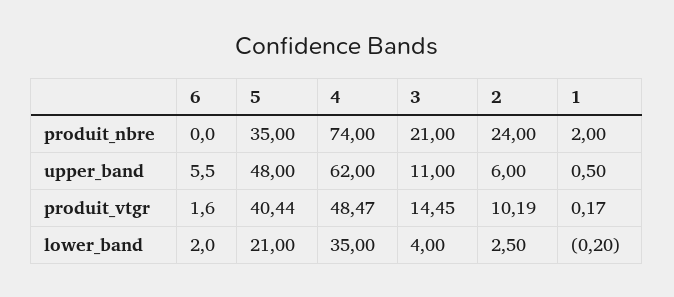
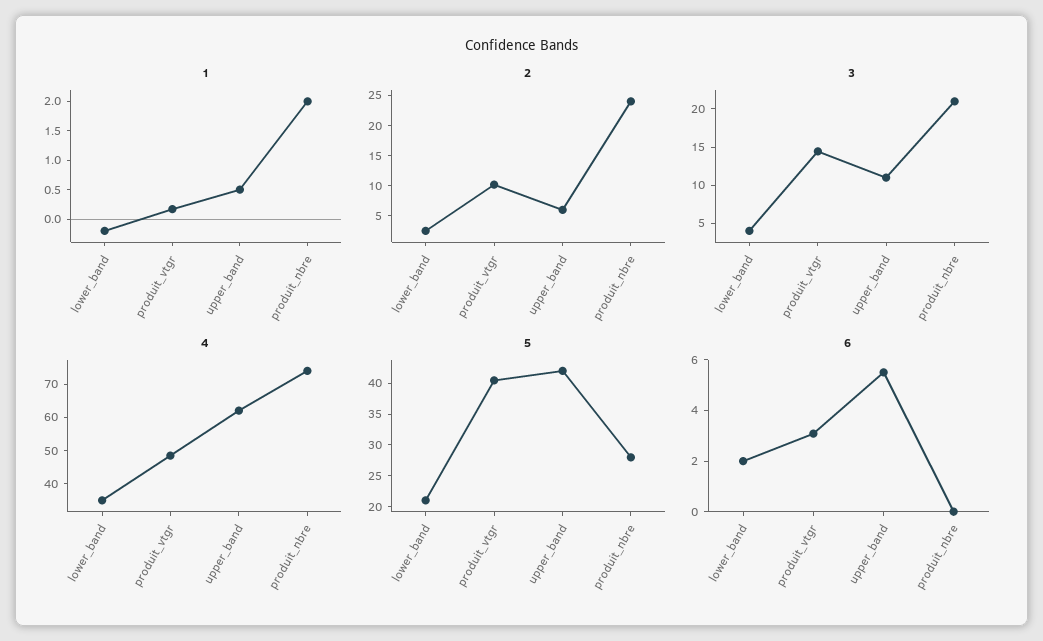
  {
    "6": {
      "produit_nbre": 0,
      "upper_band": 5.5,
-     "produit_vtgr": 1.6,
+     "produit_vtgr": 3,
      "lower_band": 2
    },
    "5": {
-     "produit_nbre": 35,
+     "produit_nbre": 27.5,
-     "upper_band": 48,
+     "upper_band": 42.5,
      "produit_vtgr": 40.44,
      "lower_band": 21
    },
    "4": {
      "produit_nbre": 74,
      "upper_band": 62,
      "produit_vtgr": 48.47,
      "lower_band": 35
    },
    "3": {
      "produit_nbre": 21,
      "upper_band": 11,
      "produit_vtgr": 14.45,
      "lower_band": 4
    },
    "2": {
      "produit_nbre": 24,
      "upper_band": 6,
      "produit_vtgr": 10.19,
      "lower_band": 2.5
    },
    "1": {
      "produit_nbre": 2,
      "upper_band": 0.5,
      "produit_vtgr": 0.17,
      "lower_band": -0.2
    }
  }

